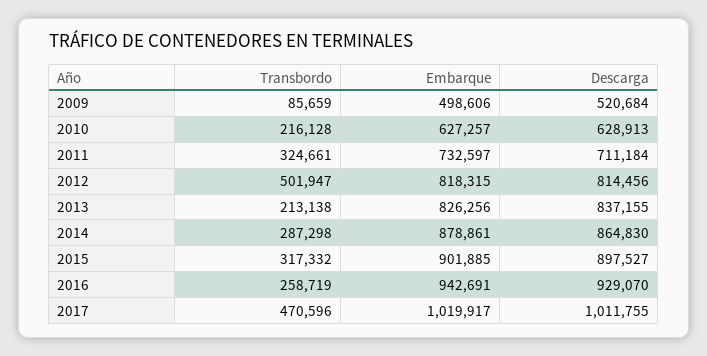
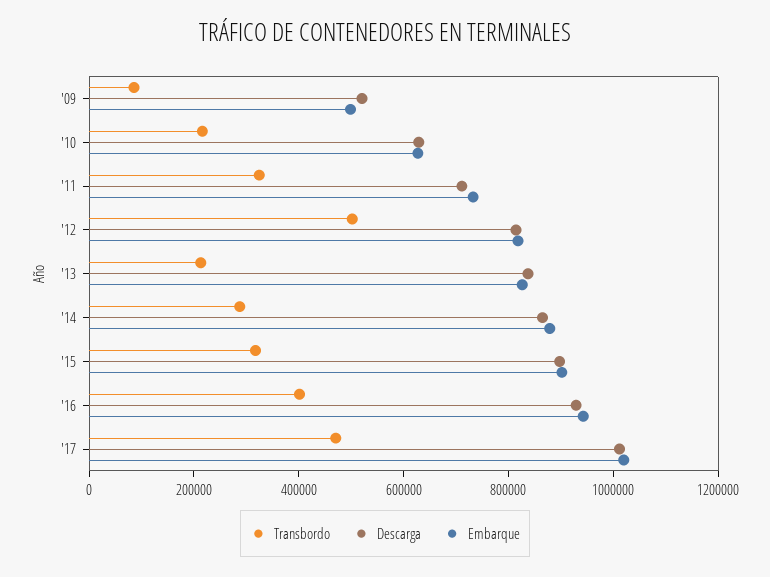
  {
    "Transbordo": {
      "2009": 85659,
      "2010": 216128,
      "2011": 324661,
      "2012": 501947,
      "2013": 213138,
      "2014": 287298,
      "2015": 317332,
-     "2016": 258719,
+     "2016": 400000,
      "2017": 470596
    },
    "Embarque": {
      "2009": 498606,
      "2010": 627257,
      "2011": 732597,
      "2012": 818315,
      "2013": 826256,
      "2014": 878861,
      "2015": 901885,
      "2016": 942691,
      "2017": 1019917
    },
    "Descarga": {
      "2009": 520684,
      "2010": 628913,
      "2011": 711184,
      "2012": 814456,
      "2013": 837155,
      "2014": 864830,
      "2015": 897527,
      "2016": 929070,
      "2017": 1011755
    }
  }

